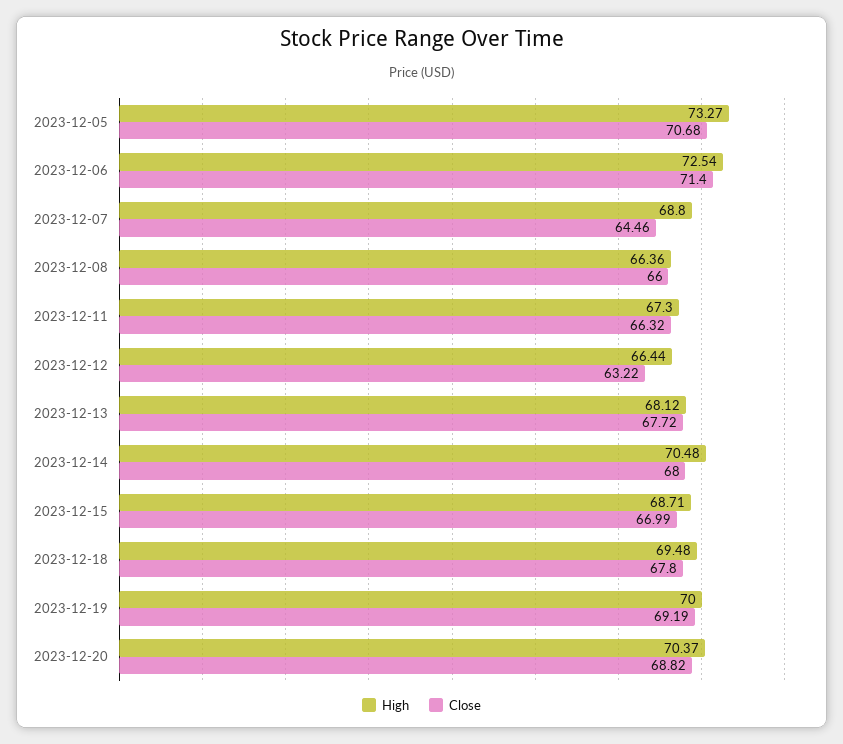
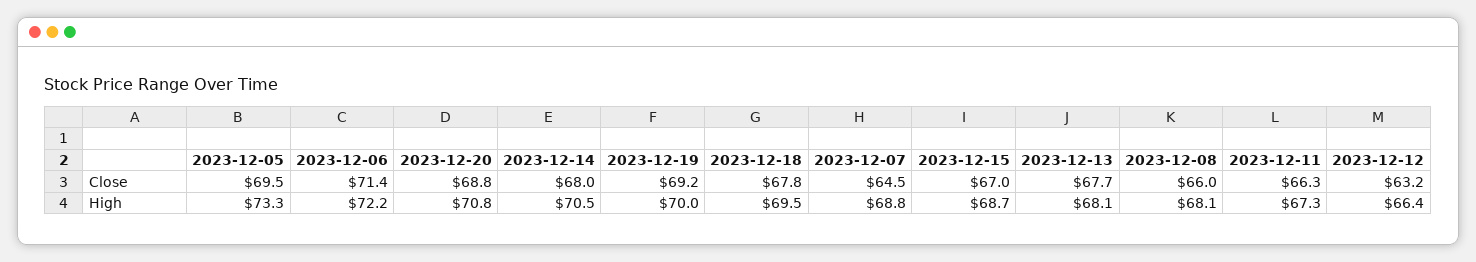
  {
    "High": {
      "2023-12-05": 73.27,
-     "2023-12-06": 72.54,
+     "2023-12-06": 72.2,
      "2023-12-07": 68.8,
-     "2023-12-08": 66.36,
+     "2023-12-08": 68.1,
      "2023-12-11": 67.3,
      "2023-12-12": 66.44,
      "2023-12-13": 68.12,
      "2023-12-14": 70.48,
      "2023-12-15": 68.71,
      "2023-12-18": 69.48,
      "2023-12-19": 70,
-     "2023-12-20": 70.37
+     "2023-12-20": 70.8
    },
    "Close": {
-     "2023-12-05": 70.68,
+     "2023-12-05": 69.5,
      "2023-12-06": 71.4,
      "2023-12-07": 64.46,
      "2023-12-08": 66,
      "2023-12-11": 66.32,
      "2023-12-12": 63.22,
      "2023-12-13": 67.72,
      "2023-12-14": 68,
      "2023-12-15": 66.99,
      "2023-12-18": 67.8,
      "2023-12-19": 69.19,
      "2023-12-20": 68.82
    }
  }

